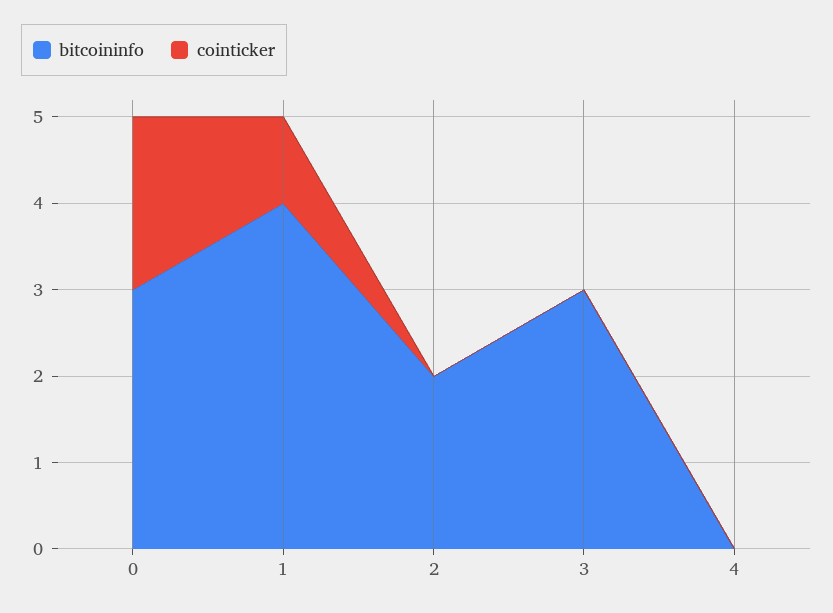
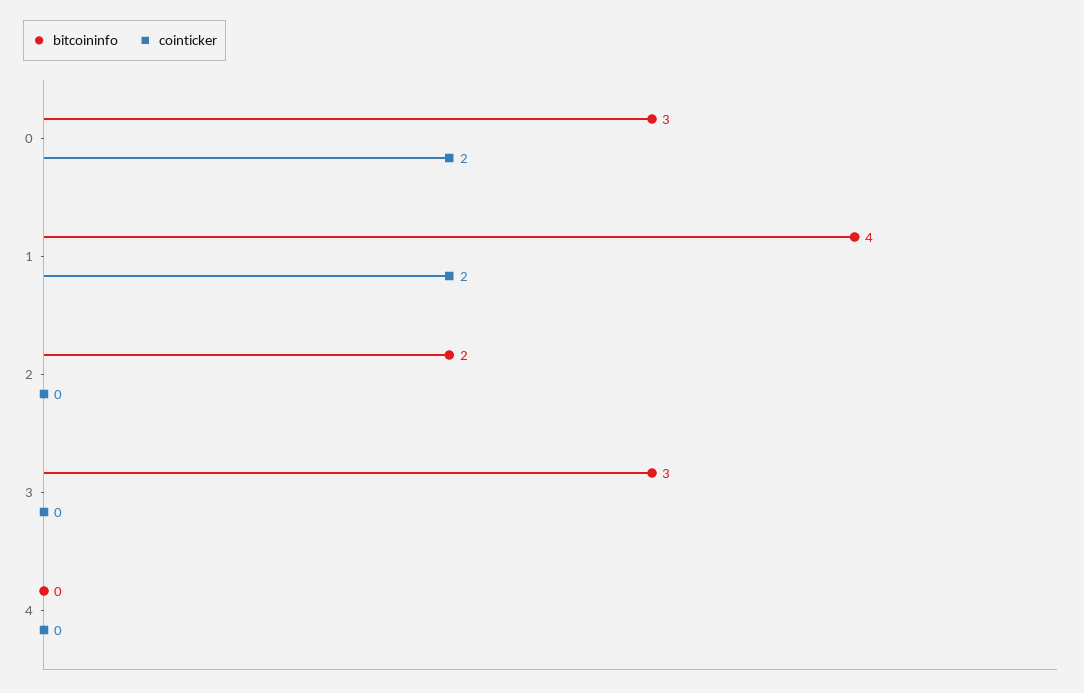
  {
    "bitcoininfo": {
      "0": 3,
      "1": 4,
      "2": 2,
      "3": 3,
      "4": 0
    },
    "cointicker": {
      "0": 2,
-     "1": 1,
+     "1": 2,
      "2": 0,
      "3": 0,
      "4": 0
    }
  }

